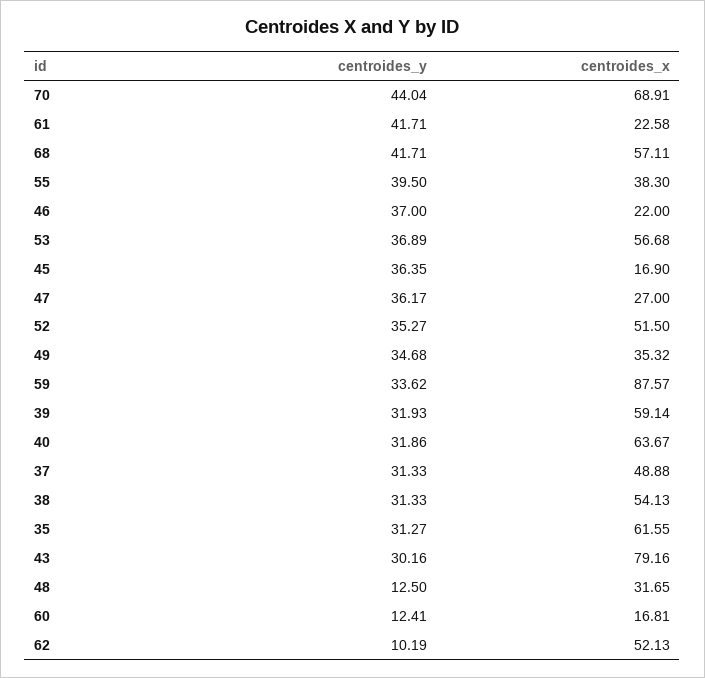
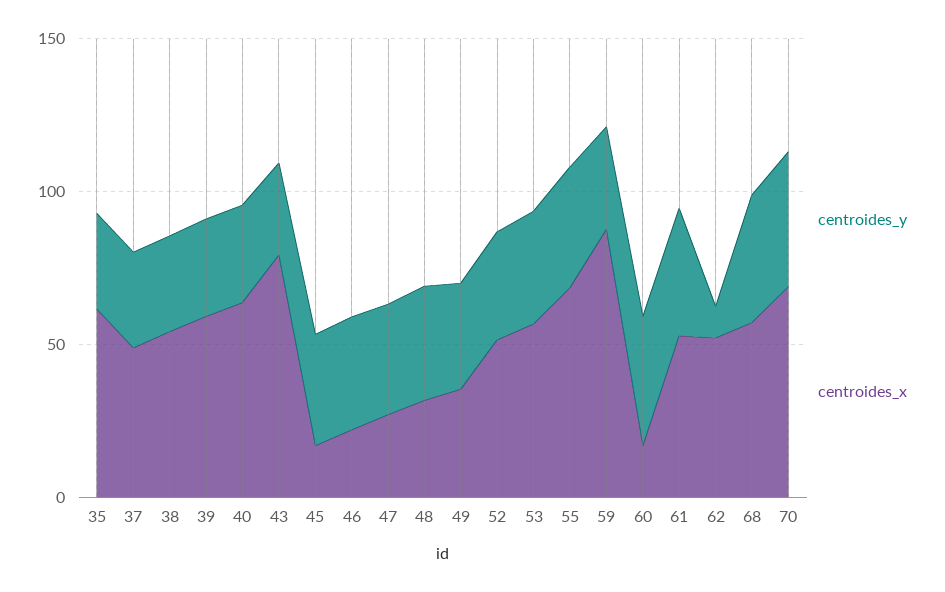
  {
    "centroides_y": {
      "70": 44.04,
      "61": 41.71,
      "68": 41.71,
      "55": 39.5,
      "46": 37,
      "53": 36.89,
      "45": 36.35,
      "47": 36.17,
      "52": 35.27,
      "49": 34.68,
      "59": 33.62,
      "39": 31.93,
      "40": 31.86,
      "37": 31.33,
      "38": 31.33,
      "35": 31.27,
      "43": 30.16,
-     "48": 12.5,
+     "48": 40,
-     "60": 12.41,
+     "60": 40,
      "62": 10.19
    },
    "centroides_x": {
      "70": 68.91,
-     "61": 22.58,
+     "61": 50,
      "68": 57.11,
-     "55": 38.3,
+     "55": 70,
      "46": 22,
      "53": 56.68,
      "45": 16.9,
      "47": 27,
      "52": 51.5,
      "49": 35.32,
      "59": 87.57,
      "39": 59.14,
      "40": 63.67,
      "37": 48.88,
      "38": 54.13,
      "35": 61.55,
      "43": 79.16,
      "48": 31.65,
      "60": 16.81,
      "62": 52.13
    }
  }

